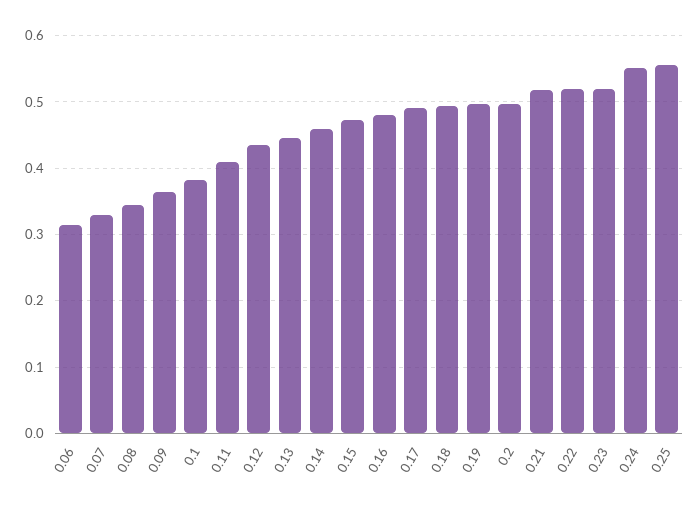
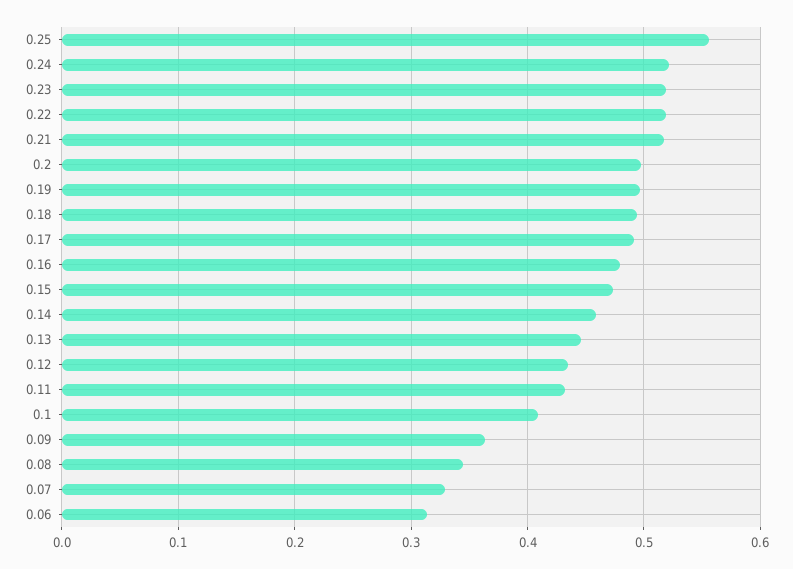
  {
    "0.06": 0.31,
    "0.07": 0.33,
    "0.08": 0.34,
    "0.09": 0.36,
-   "0.1": 0.38,
+   "0.1": 0.41,
-   "0.11": 0.41,
+   "0.11": 0.43,
    "0.12": 0.43,
    "0.13": 0.45,
    "0.14": 0.46,
    "0.15": 0.47,
    "0.16": 0.48,
    "0.17": 0.49,
    "0.18": 0.49,
    "0.19": 0.5,
    "0.2": 0.5,
    "0.21": 0.52,
    "0.22": 0.52,
    "0.23": 0.52,
-   "0.24": 0.55,
+   "0.24": 0.52,
    "0.25": 0.56
  }

